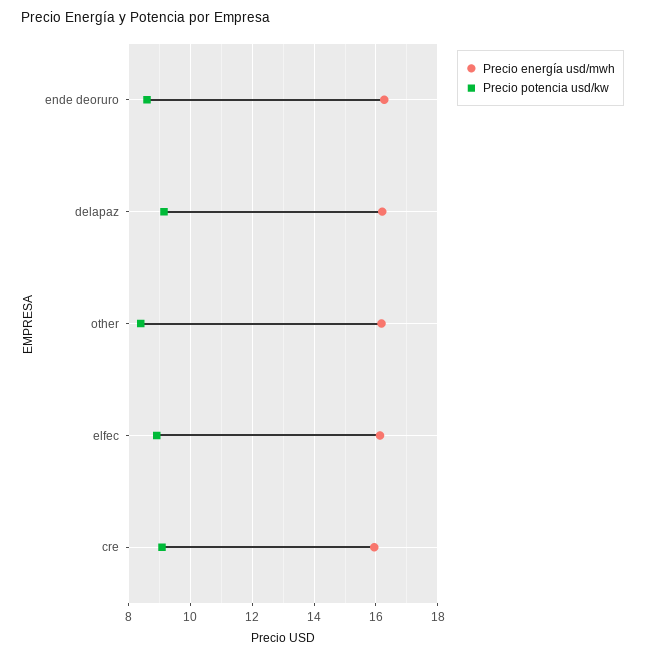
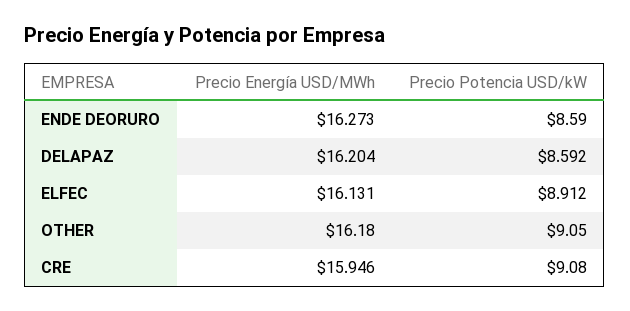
  {
    "Precio energía usd/mwh": {
      "ende deoruro": 16.273,
      "delapaz": 16.204,
      "other": 16.18,
      "elfec": 16.131,
      "cre": 15.946
    },
    "Precio potencia usd/kw": {
      "ende deoruro": 8.59,
-     "delapaz": 9.2,
+     "delapaz": 8.592,
-     "other": 8.4,
+     "other": 9.05,
      "elfec": 8.912,
      "cre": 9.08
    }
  }

